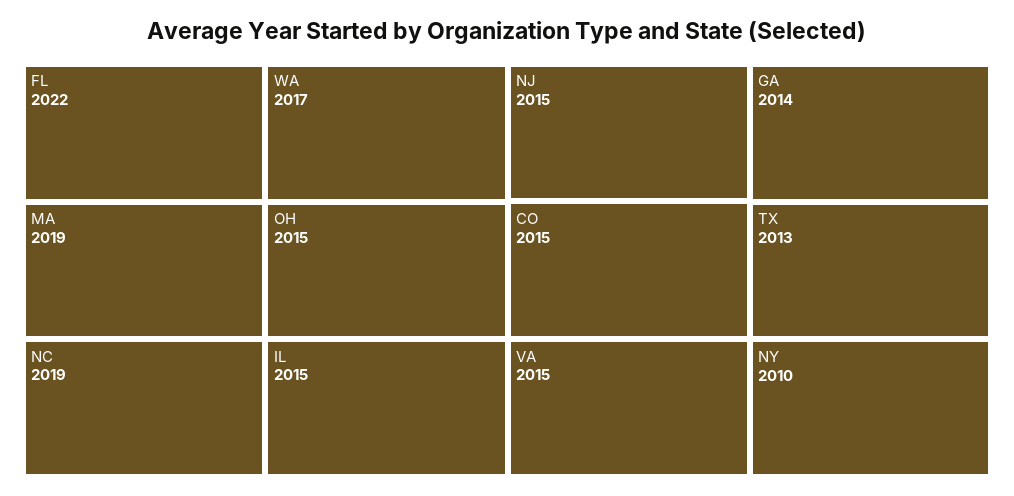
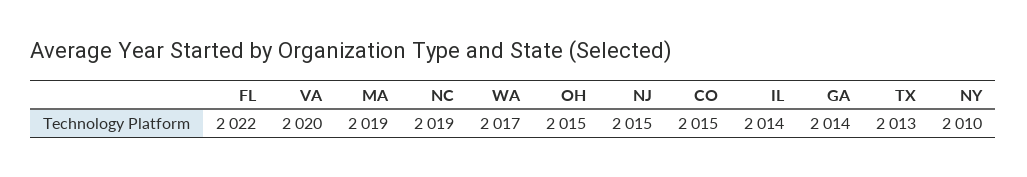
  {
    "FL": 2022,
    "MA": 2019,
    "NC": 2019,
    "WA": 2017,
    "OH": 2015,
-   "IL": 2015,
+   "IL": 2014,
    "NJ": 2015,
    "CO": 2015,
-   "VA": 2015,
+   "VA": 2020,
    "GA": 2014,
    "TX": 2013,
    "NY": 2010
  }

